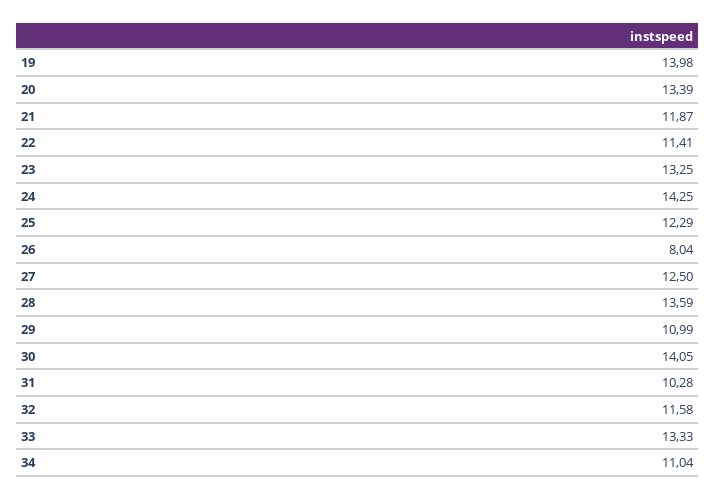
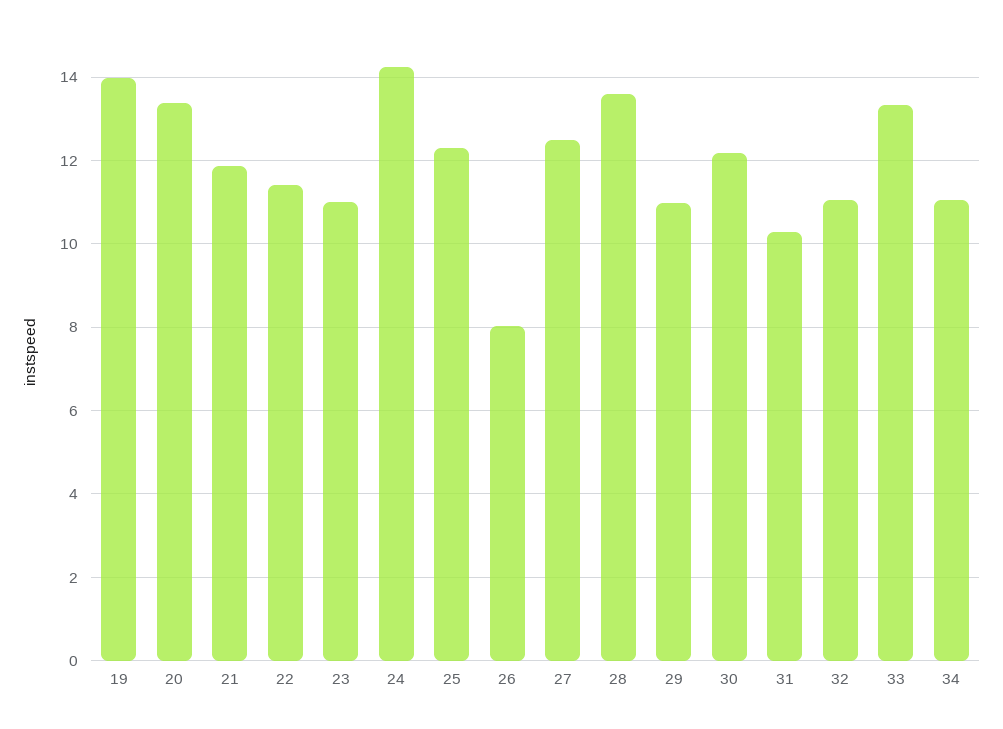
  {
    "19": 13.98,
    "20": 13.39,
    "21": 11.87,
    "22": 11.41,
-   "23": 13.25,
+   "23": 11,
    "24": 14.25,
    "25": 12.29,
    "26": 8.04,
    "27": 12.5,
    "28": 13.59,
    "29": 10.99,
-   "30": 14.05,
+   "30": 12.2,
    "31": 10.28,
-   "32": 11.58,
+   "32": 11,
    "33": 13.33,
    "34": 11.04
  }

